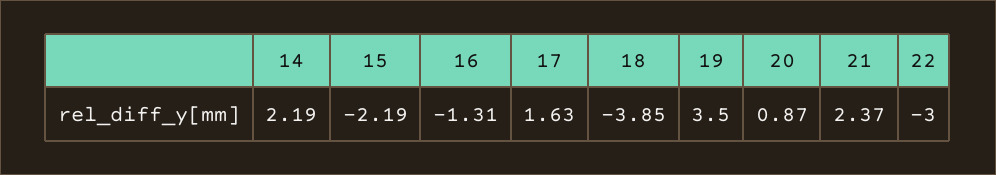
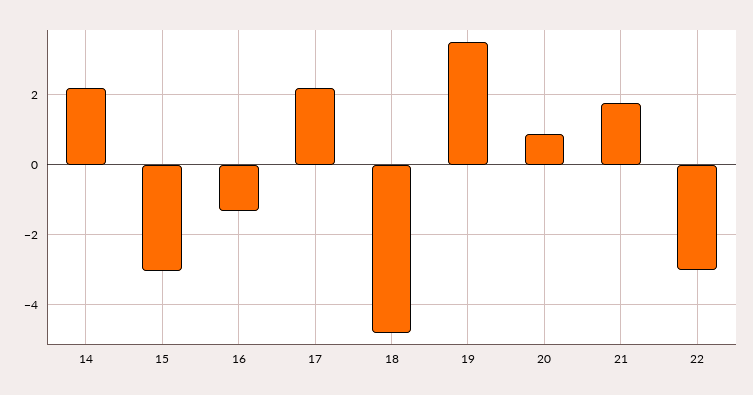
  {
    "14": 2.19,
-   "15": -2.19,
+   "15": -3,
    "16": -1.31,
-   "17": 1.63,
+   "17": 2.2,
-   "18": -3.85,
+   "18": -4.8,
    "19": 3.5,
    "20": 0.87,
-   "21": 2.37,
+   "21": 1.8,
    "22": -3
  }

